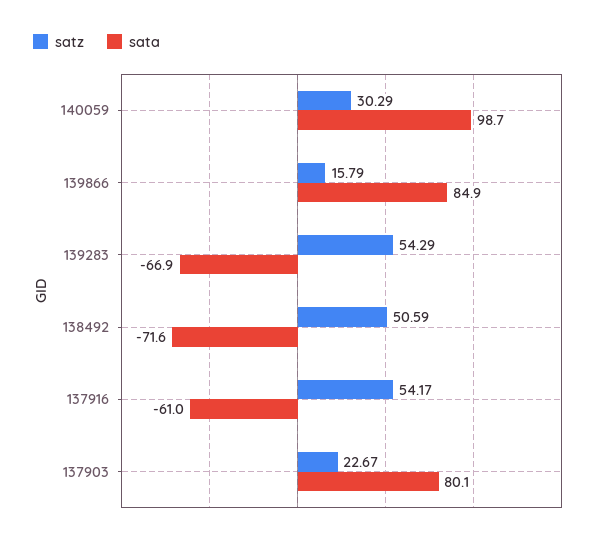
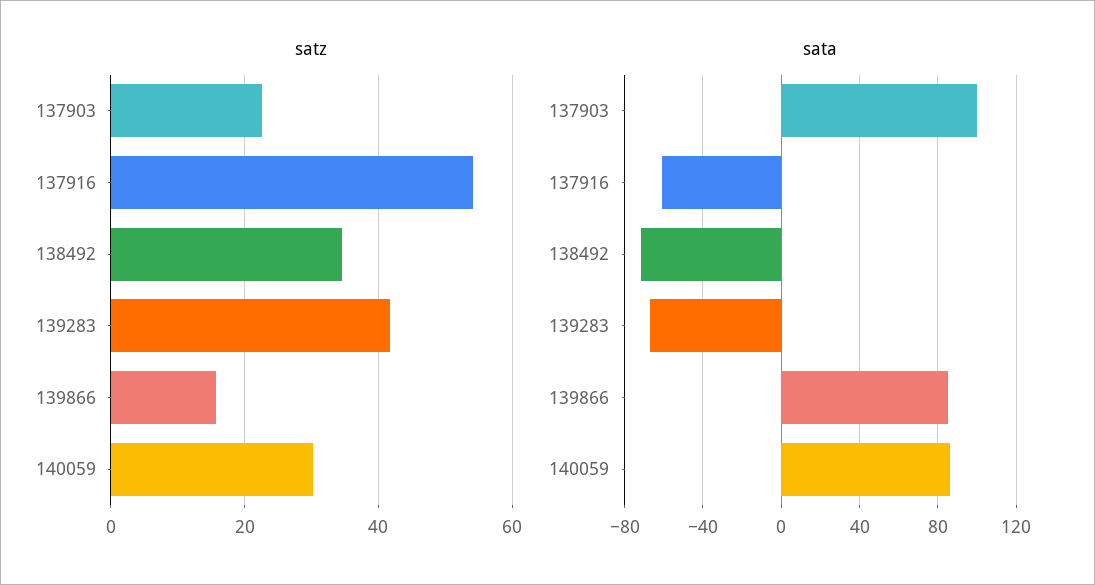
  {
    "satz": {
      "140059": 30.29,
      "139866": 15.79,
-     "139283": 54.29,
+     "139283": 42,
-     "138492": 50.59,
+     "138492": 34,
      "137916": 54.17,
      "137903": 22.67
    },
    "sata": {
-     "140059": 98.7,
+     "140059": 85,
      "139866": 84.9,
      "139283": -66.9,
      "138492": -71.6,
      "137916": -61,
-     "137903": 80.1
+     "137903": 100
    }
  }

